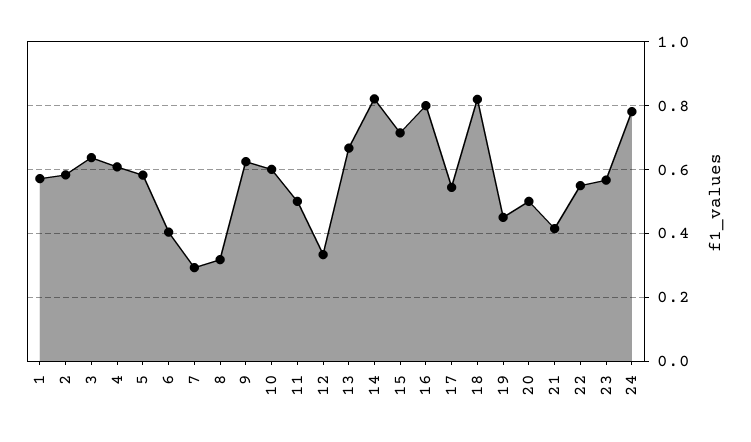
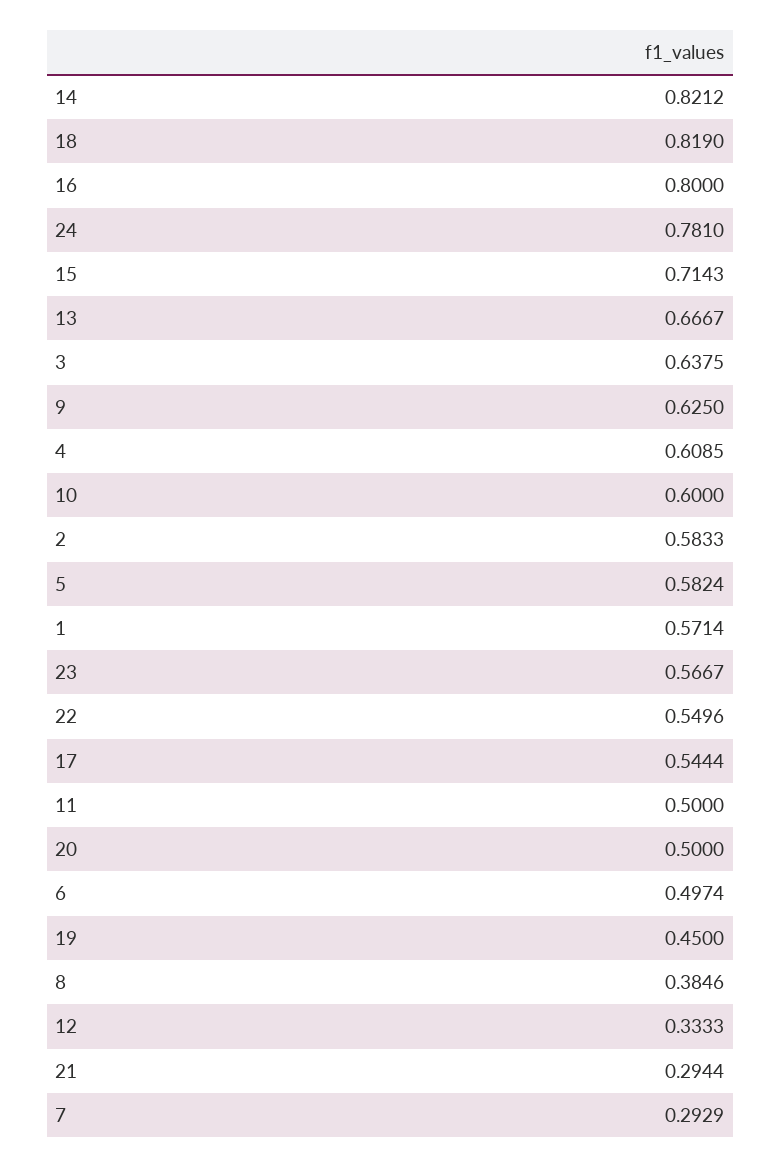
  {
    "1": 0.5714,
    "2": 0.5833,
    "3": 0.6375,
    "4": 0.6085,
    "5": 0.5824,
-   "6": 0.4,
+   "6": 0.4974,
    "7": 0.2929,
-   "8": 0.32,
+   "8": 0.3846,
    "9": 0.625,
    "10": 0.6,
    "11": 0.5,
    "12": 0.3333,
    "13": 0.6667,
    "14": 0.8212,
    "15": 0.7143,
    "16": 0.8,
    "17": 0.5444,
    "18": 0.819,
    "19": 0.45,
    "20": 0.5,
-   "21": 0.42,
+   "21": 0.2944,
    "22": 0.5496,
    "23": 0.5667,
    "24": 0.781
  }

